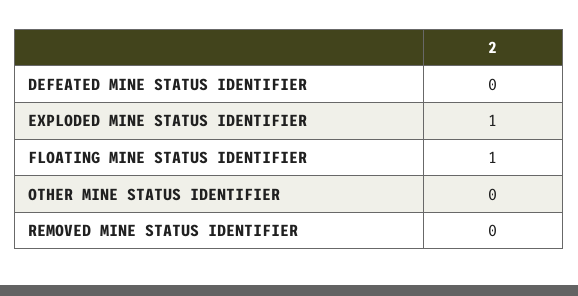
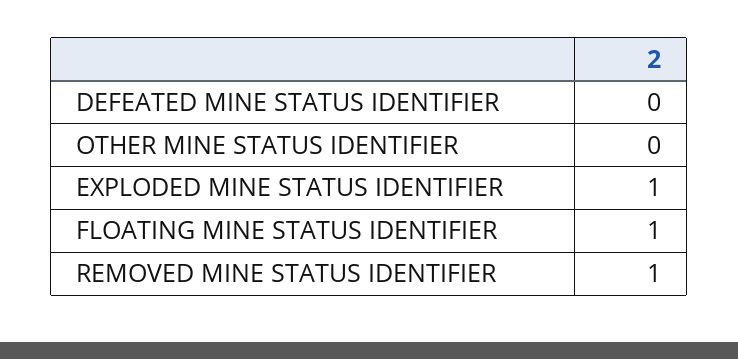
  {
    "DEFEATED MINE STATUS IDENTIFIER": 0,
    "EXPLODED MINE STATUS IDENTIFIER": 1,
    "FLOATING MINE STATUS IDENTIFIER": 1,
    "OTHER MINE STATUS IDENTIFIER": 0,
-   "REMOVED MINE STATUS IDENTIFIER": 0
+   "REMOVED MINE STATUS IDENTIFIER": 1
  }

